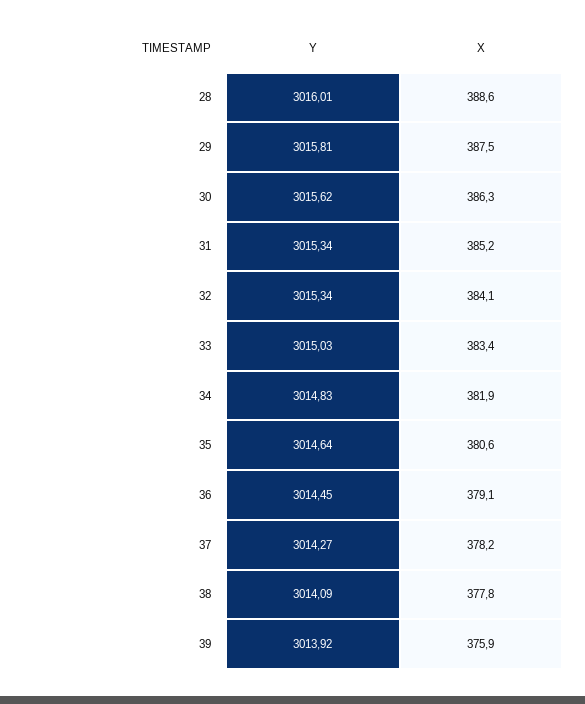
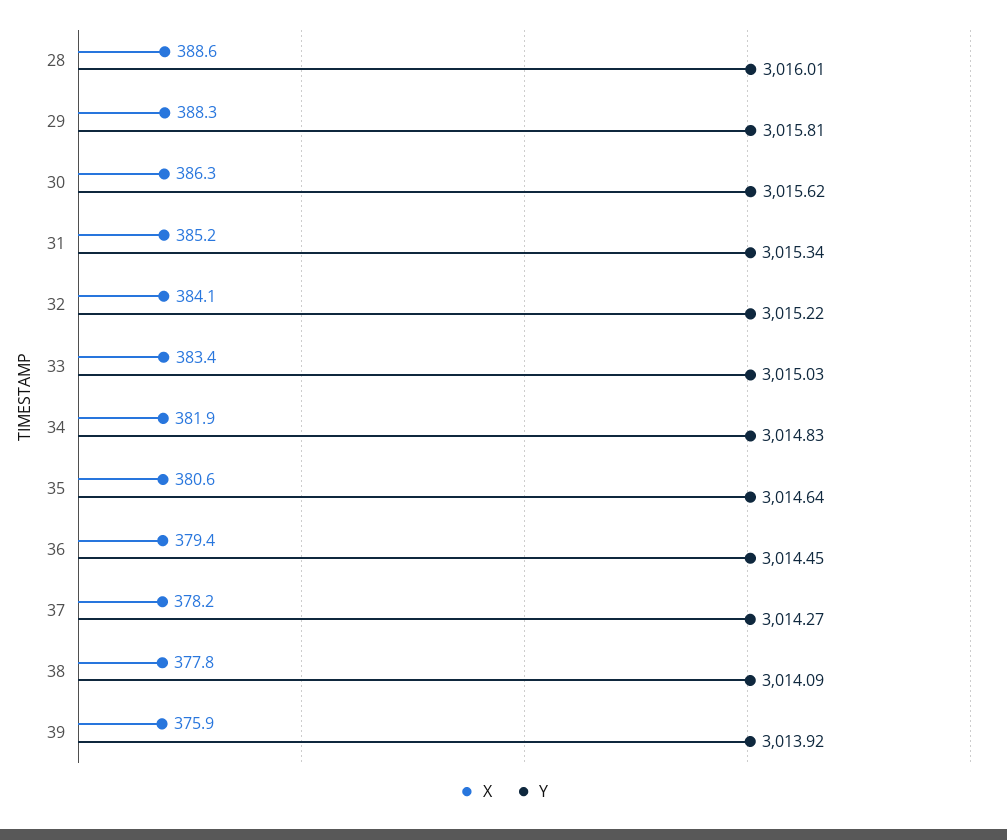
  {
    "Y": {
      "28": 3016.01,
      "29": 3015.81,
      "30": 3015.62,
      "31": 3015.34,
-     "32": 3015.34,
+     "32": 3015.22,
      "33": 3015.03,
      "34": 3014.83,
      "35": 3014.64,
      "36": 3014.45,
      "37": 3014.27,
      "38": 3014.09,
      "39": 3013.92
    },
    "X": {
      "28": 388.6,
-     "29": 387.5,
+     "29": 388.3,
      "30": 386.3,
      "31": 385.2,
      "32": 384.1,
      "33": 383.4,
      "34": 381.9,
      "35": 380.6,
-     "36": 379.1,
+     "36": 379.4,
      "37": 378.2,
      "38": 377.8,
      "39": 375.9
    }
  }

